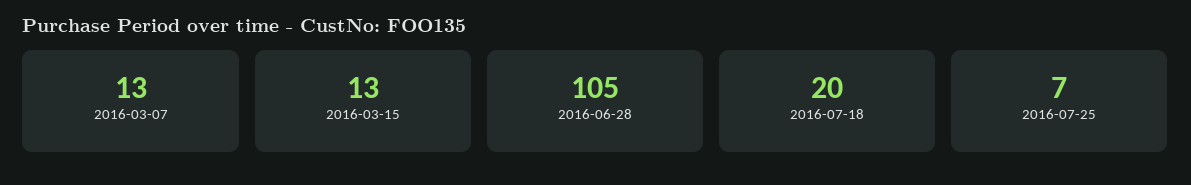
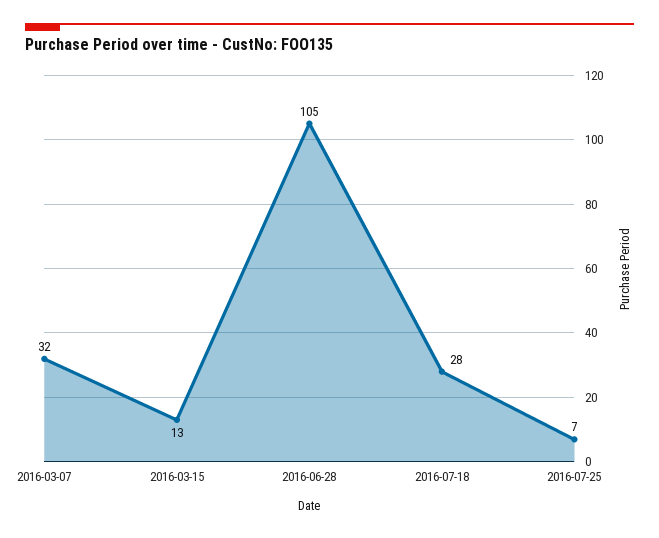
  {
-   "2016-03-07": 13,
+   "2016-03-07": 32,
    "2016-03-15": 13,
    "2016-06-28": 105,
-   "2016-07-18": 20,
+   "2016-07-18": 28,
    "2016-07-25": 7
  }

